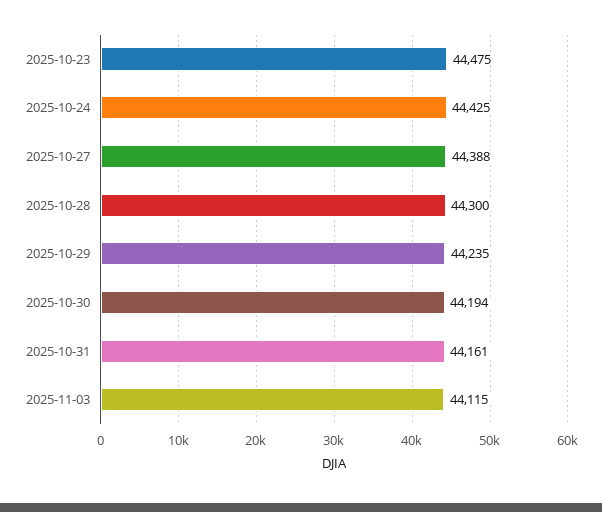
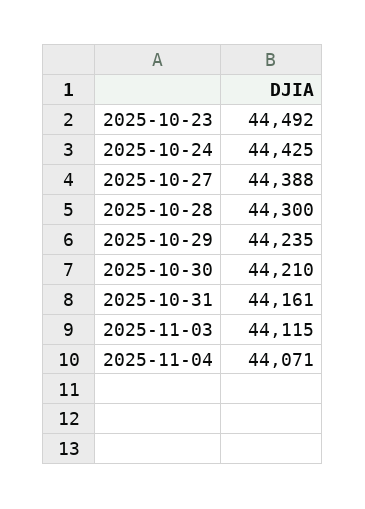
  {
-   "2025-10-23": 44475,
+   "2025-10-23": 44492,
    "2025-10-24": 44425,
    "2025-10-27": 44388,
    "2025-10-28": 44300,
    "2025-10-29": 44235,
-   "2025-10-30": 44194,
+   "2025-10-30": 44210,
    "2025-10-31": 44161,
-   "2025-11-03": 44115
+   "2025-11-03": 44115,
+   "2025-11-04": 44071
  }

